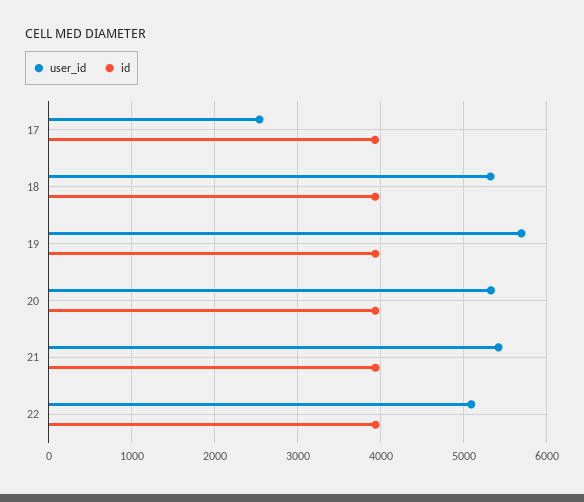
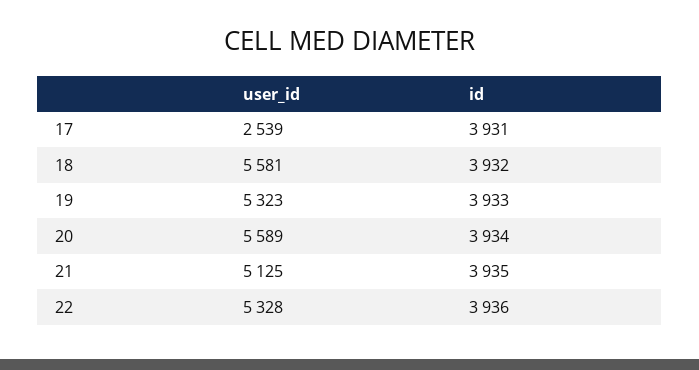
  {
    "user_id": {
      "17": 2539,
-     "18": 5300,
+     "18": 5581,
-     "19": 5700,
+     "19": 5323,
-     "20": 5300,
+     "20": 5589,
-     "21": 5400,
+     "21": 5125,
-     "22": 5100
+     "22": 5328
    },
    "id": {
      "17": 3931,
      "18": 3932,
      "19": 3933,
      "20": 3934,
      "21": 3935,
      "22": 3936
    }
  }

